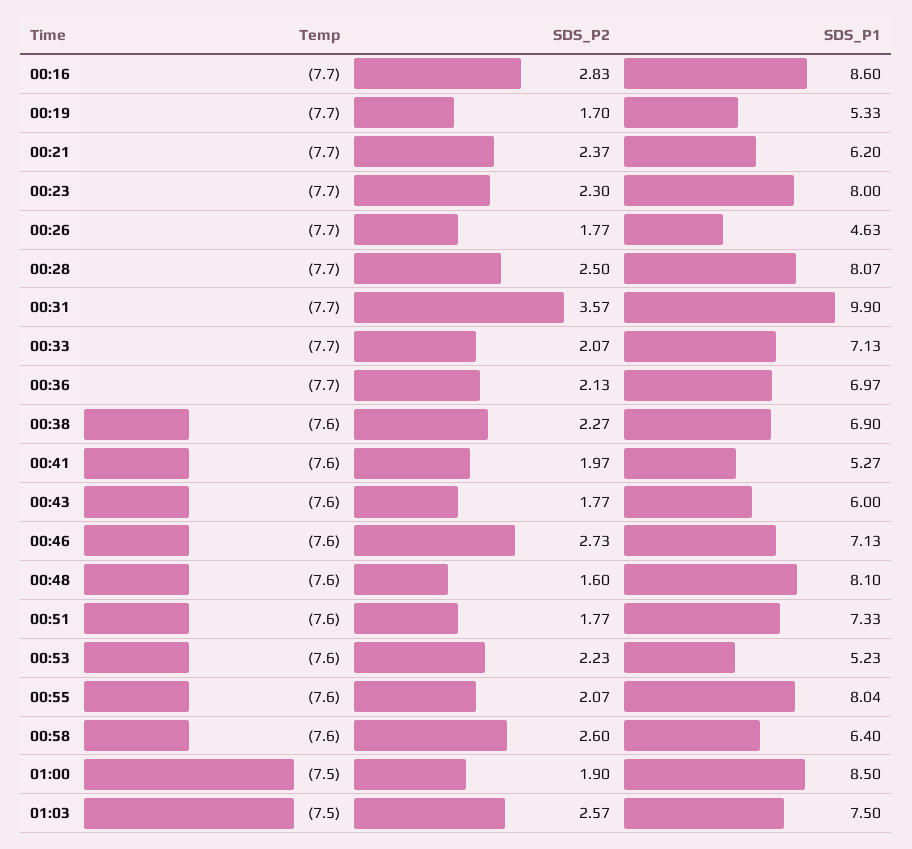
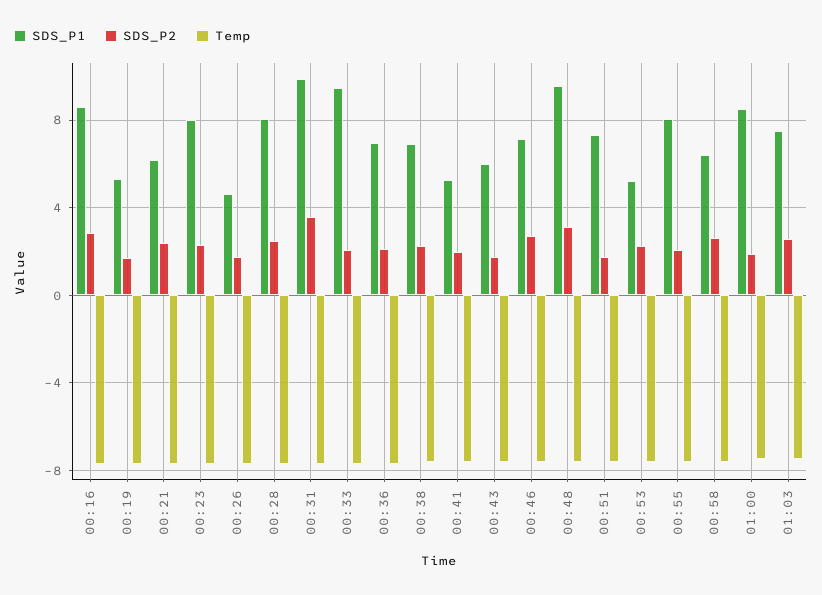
  {
    "Temp": {
      "00:16": -7.7,
      "00:19": -7.7,
      "00:21": -7.7,
      "00:23": -7.7,
      "00:26": -7.7,
      "00:28": -7.7,
      "00:31": -7.7,
      "00:33": -7.7,
      "00:36": -7.7,
      "00:38": -7.6,
      "00:41": -7.6,
      "00:43": -7.6,
      "00:46": -7.6,
      "00:48": -7.6,
      "00:51": -7.6,
      "00:53": -7.6,
      "00:55": -7.6,
      "00:58": -7.6,
      "01:00": -7.5,
      "01:03": -7.5
    },
    "SDS_P2": {
      "00:16": 2.83,
      "00:19": 1.7,
      "00:21": 2.37,
      "00:23": 2.3,
      "00:26": 1.77,
      "00:28": 2.5,
      "00:31": 3.57,
      "00:33": 2.07,
      "00:36": 2.13,
      "00:38": 2.27,
      "00:41": 1.97,
      "00:43": 1.77,
      "00:46": 2.73,
-     "00:48": 1.6,
+     "00:48": 3,
      "00:51": 1.77,
      "00:53": 2.23,
      "00:55": 2.07,
      "00:58": 2.6,
      "01:00": 1.9,
      "01:03": 2.57
    },
    "SDS_P1": {
      "00:16": 8.6,
      "00:19": 5.33,
      "00:21": 6.2,
      "00:23": 8,
      "00:26": 4.63,
      "00:28": 8.07,
      "00:31": 9.9,
-     "00:33": 7.13,
+     "00:33": 9.5,
      "00:36": 6.97,
      "00:38": 6.9,
      "00:41": 5.27,
      "00:43": 6,
      "00:46": 7.13,
-     "00:48": 8.1,
+     "00:48": 9.5,
      "00:51": 7.33,
      "00:53": 5.23,
      "00:55": 8.04,
      "00:58": 6.4,
      "01:00": 8.5,
      "01:03": 7.5
    }
  }

